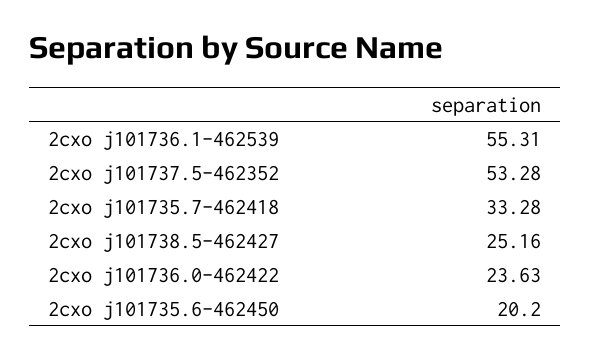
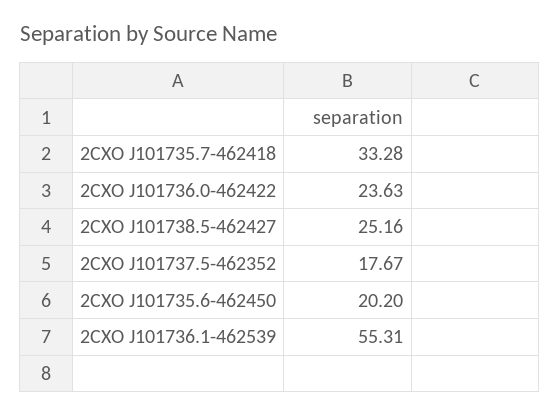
  {
    "2cxo j101736.1-462539": 55.31,
-   "2cxo j101737.5-462352": 53.28,
+   "2cxo j101737.5-462352": 17.67,
    "2cxo j101735.7-462418": 33.28,
    "2cxo j101738.5-462427": 25.16,
    "2cxo j101736.0-462422": 23.63,
    "2cxo j101735.6-462450": 20.2
  }

